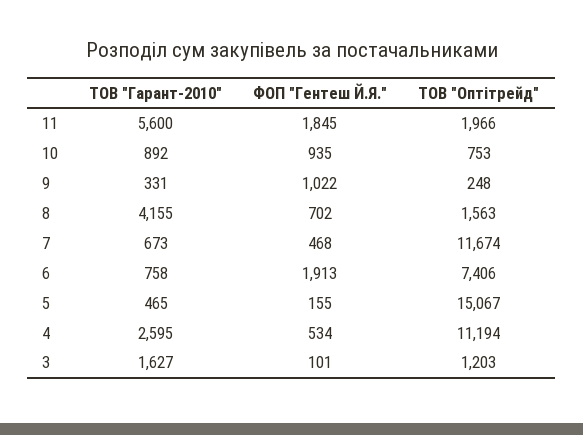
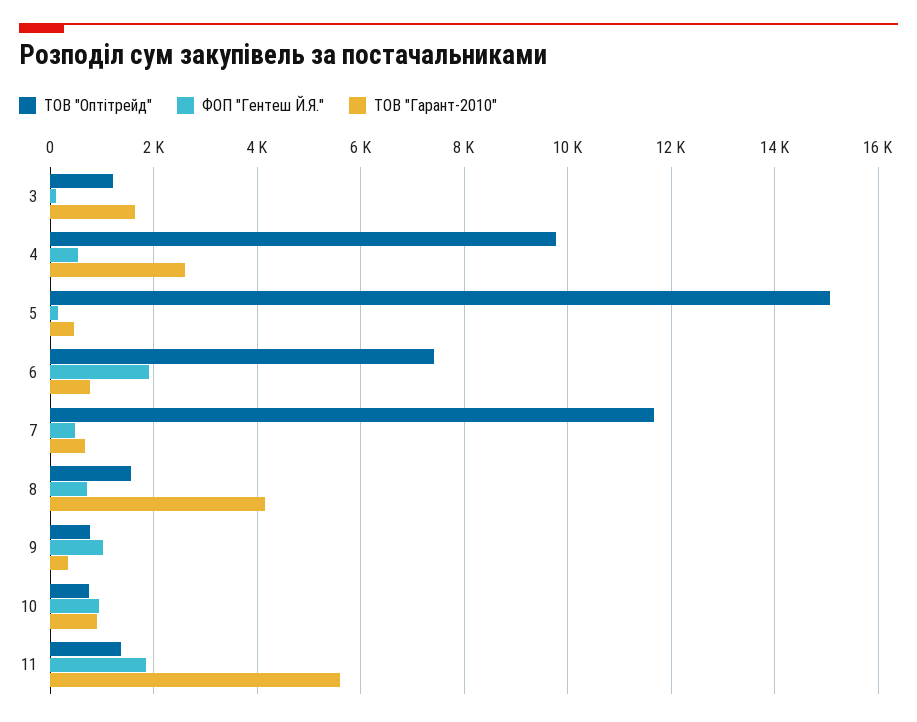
  {
    "ТОВ \"Гарант-2010\"": {
      "11": 5600,
      "10": 892,
      "9": 331,
      "8": 4155,
      "7": 673,
      "6": 758,
      "5": 465,
      "4": 2595,
      "3": 1627
    },
    "ФОП \"Гентеш Й.Я.\"": {
      "11": 1845,
      "10": 935,
      "9": 1022,
      "8": 702,
      "7": 468,
      "6": 1913,
      "5": 155,
      "4": 534,
      "3": 101
    },
    "ТОВ \"Оптітрейд\"": {
-     "11": 1966,
+     "11": 1400,
      "10": 753,
-     "9": 248,
+     "9": 800,
      "8": 1563,
      "7": 11674,
      "6": 7406,
      "5": 15067,
-     "4": 11194,
+     "4": 9800,
      "3": 1203
    }
  }

